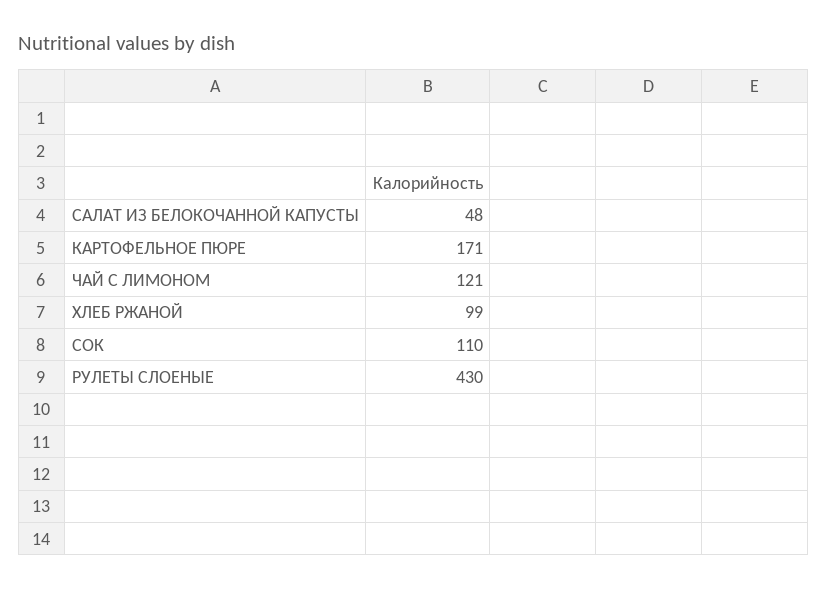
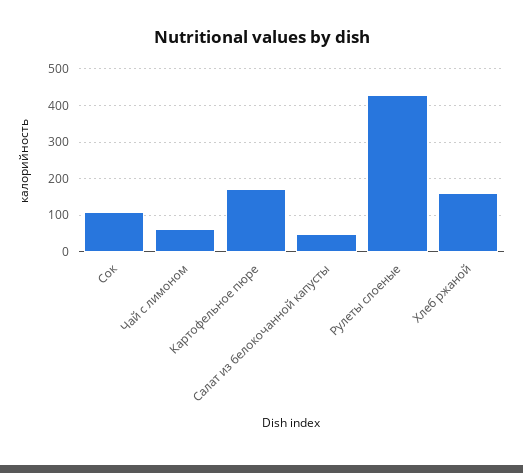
  {
    "САЛАТ ИЗ БЕЛОКОЧАННОЙ КАПУСТЫ": 48,
    "КАРТОФЕЛЬНОЕ ПЮРЕ": 171,
-   "ЧАЙ С ЛИМОНОМ": 121,
+   "ЧАЙ С ЛИМОНОМ": 60,
-   "ХЛЕБ РЖАНОЙ": 99,
+   "ХЛЕБ РЖАНОЙ": 160,
    "СОК": 110,
    "РУЛЕТЫ СЛОЕНЫЕ": 430
  }

